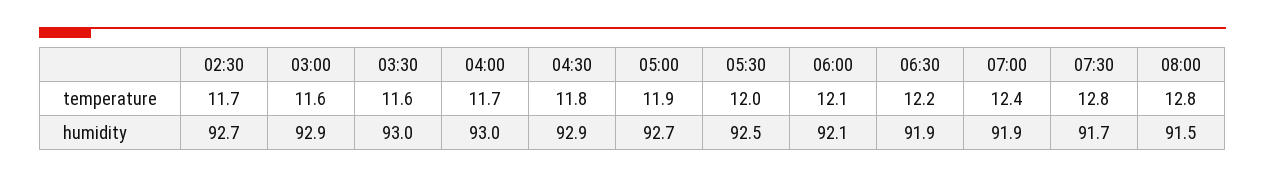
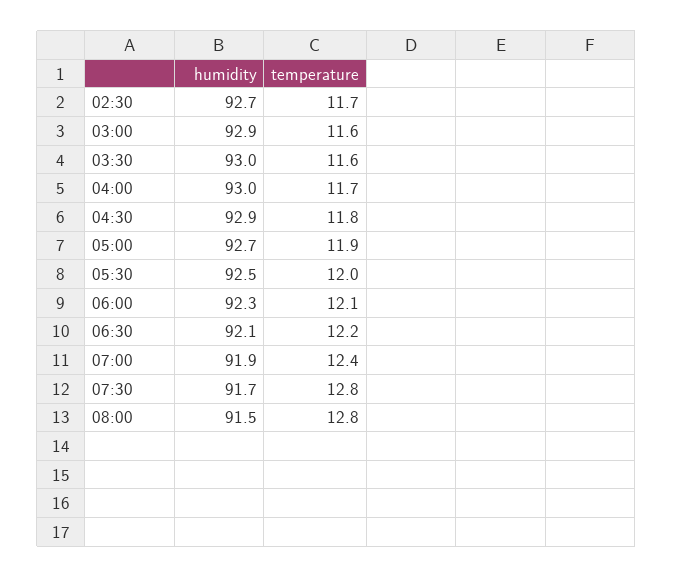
  {
    "02:30": {
      "temperature": 11.7,
      "humidity": 92.7
    },
    "03:00": {
      "temperature": 11.6,
      "humidity": 92.9
    },
    "03:30": {
      "temperature": 11.6,
      "humidity": 93
    },
    "04:00": {
      "temperature": 11.7,
      "humidity": 93
    },
    "04:30": {
      "temperature": 11.8,
      "humidity": 92.9
    },
    "05:00": {
      "temperature": 11.9,
      "humidity": 92.7
    },
    "05:30": {
      "temperature": 12,
      "humidity": 92.5
    },
    "06:00": {
      "temperature": 12.1,
-     "humidity": 92.1
+     "humidity": 92.3
    },
    "06:30": {
      "temperature": 12.2,
-     "humidity": 91.9
+     "humidity": 92.1
    },
    "07:00": {
      "temperature": 12.4,
      "humidity": 91.9
    },
    "07:30": {
      "temperature": 12.8,
      "humidity": 91.7
    },
    "08:00": {
      "temperature": 12.8,
      "humidity": 91.5
    }
  }

